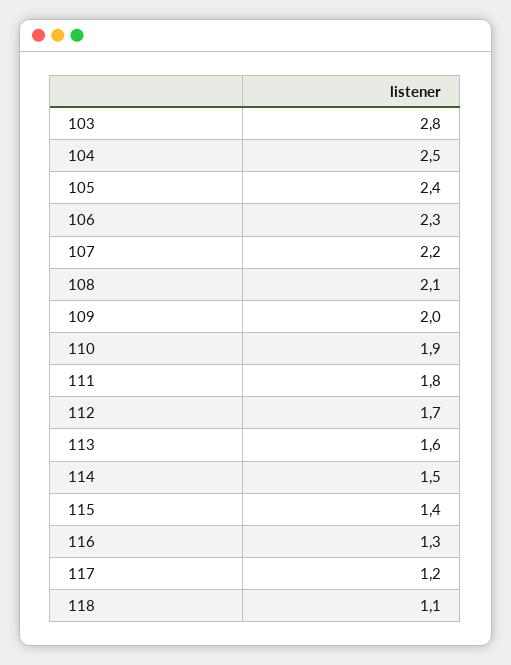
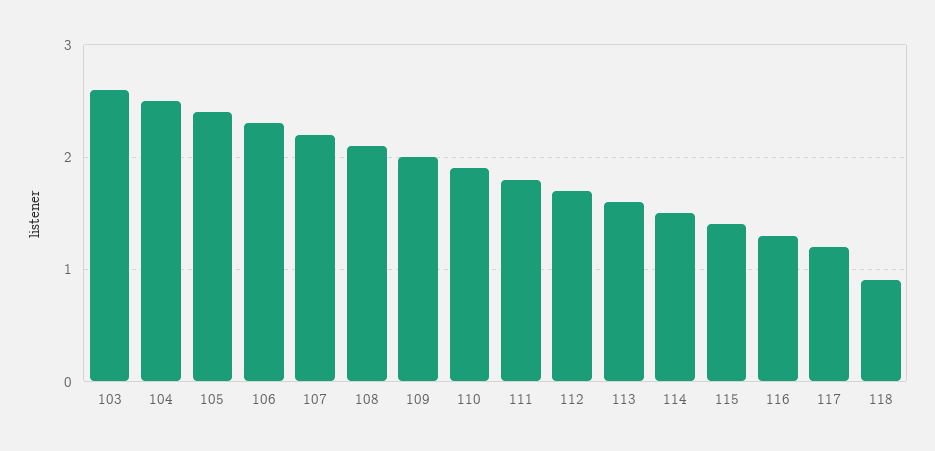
  {
-   "103": 2.8,
+   "103": 2.6,
    "104": 2.5,
    "105": 2.4,
    "106": 2.3,
    "107": 2.2,
    "108": 2.1,
    "109": 2,
    "110": 1.9,
    "111": 1.8,
    "112": 1.7,
    "113": 1.6,
    "114": 1.5,
    "115": 1.4,
    "116": 1.3,
    "117": 1.2,
-   "118": 1.1
+   "118": 0.9
  }

